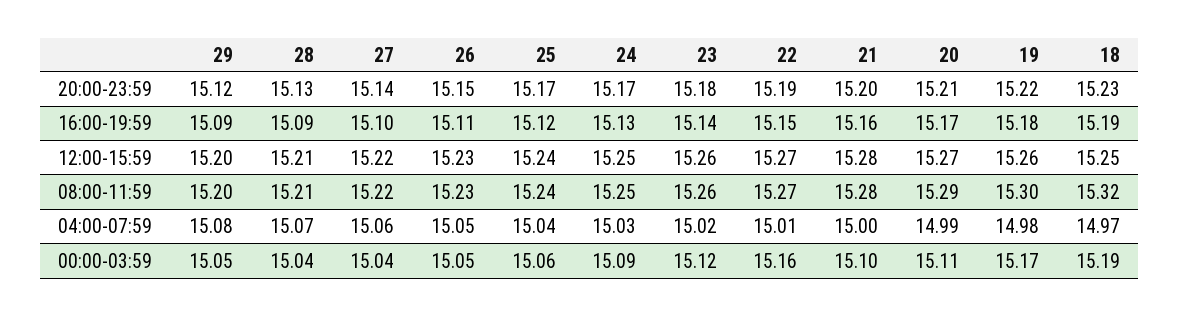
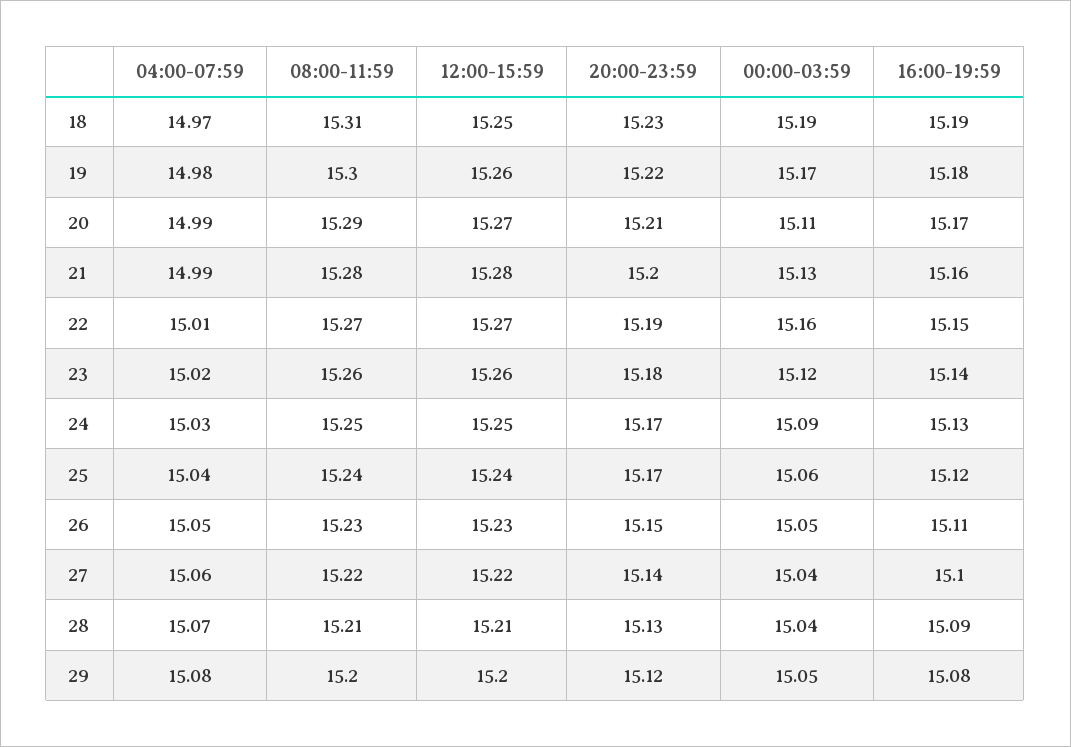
  {
    "29": {
      "20:00-23:59": 15.12,
-     "16:00-19:59": 15.09,
+     "16:00-19:59": 15.08,
      "12:00-15:59": 15.2,
      "08:00-11:59": 15.2,
      "04:00-07:59": 15.08,
      "00:00-03:59": 15.05
    },
    "28": {
      "20:00-23:59": 15.13,
      "16:00-19:59": 15.09,
      "12:00-15:59": 15.21,
      "08:00-11:59": 15.21,
      "04:00-07:59": 15.07,
      "00:00-03:59": 15.04
    },
    "27": {
      "20:00-23:59": 15.14,
      "16:00-19:59": 15.1,
      "12:00-15:59": 15.22,
      "08:00-11:59": 15.22,
      "04:00-07:59": 15.06,
      "00:00-03:59": 15.04
    },
    "26": {
      "20:00-23:59": 15.15,
      "16:00-19:59": 15.11,
      "12:00-15:59": 15.23,
      "08:00-11:59": 15.23,
      "04:00-07:59": 15.05,
      "00:00-03:59": 15.05
    },
    "25": {
      "20:00-23:59": 15.17,
      "16:00-19:59": 15.12,
      "12:00-15:59": 15.24,
      "08:00-11:59": 15.24,
      "04:00-07:59": 15.04,
      "00:00-03:59": 15.06
    },
    "24": {
      "20:00-23:59": 15.17,
      "16:00-19:59": 15.13,
      "12:00-15:59": 15.25,
      "08:00-11:59": 15.25,
      "04:00-07:59": 15.03,
      "00:00-03:59": 15.09
    },
    "23": {
      "20:00-23:59": 15.18,
      "16:00-19:59": 15.14,
      "12:00-15:59": 15.26,
      "08:00-11:59": 15.26,
      "04:00-07:59": 15.02,
      "00:00-03:59": 15.12
    },
    "22": {
      "20:00-23:59": 15.19,
      "16:00-19:59": 15.15,
      "12:00-15:59": 15.27,
      "08:00-11:59": 15.27,
      "04:00-07:59": 15.01,
      "00:00-03:59": 15.16
    },
    "21": {
      "20:00-23:59": 15.2,
      "16:00-19:59": 15.16,
      "12:00-15:59": 15.28,
      "08:00-11:59": 15.28,
-     "04:00-07:59": 15,
+     "04:00-07:59": 14.99,
-     "00:00-03:59": 15.1
+     "00:00-03:59": 15.13
    },
    "20": {
      "20:00-23:59": 15.21,
      "16:00-19:59": 15.17,
      "12:00-15:59": 15.27,
      "08:00-11:59": 15.29,
      "04:00-07:59": 14.99,
      "00:00-03:59": 15.11
    },
    "19": {
      "20:00-23:59": 15.22,
      "16:00-19:59": 15.18,
      "12:00-15:59": 15.26,
      "08:00-11:59": 15.3,
      "04:00-07:59": 14.98,
      "00:00-03:59": 15.17
    },
    "18": {
      "20:00-23:59": 15.23,
      "16:00-19:59": 15.19,
      "12:00-15:59": 15.25,
-     "08:00-11:59": 15.32,
+     "08:00-11:59": 15.31,
      "04:00-07:59": 14.97,
      "00:00-03:59": 15.19
    }
  }

